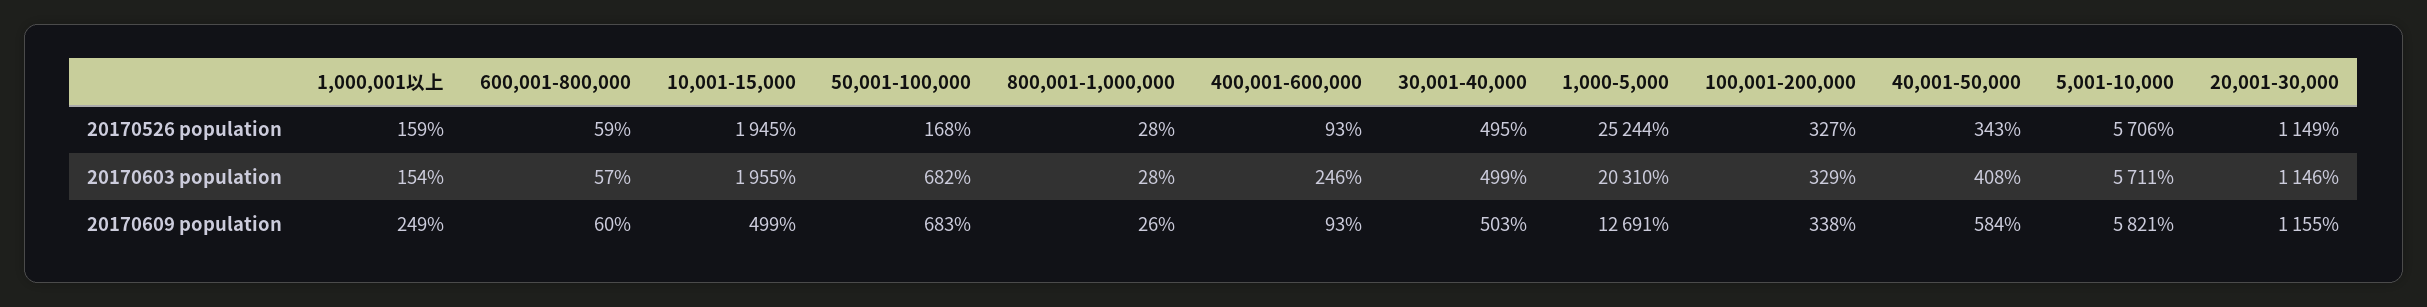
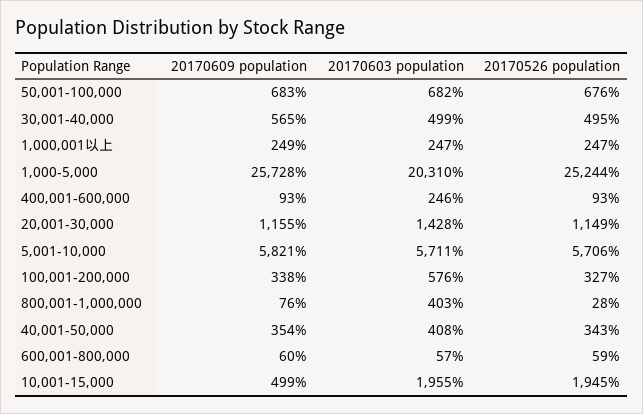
  {
    "1,000,001以上": {
-     "20170526 population": 159,
+     "20170526 population": 247,
-     "20170603 population": 154,
+     "20170603 population": 247,
      "20170609 population": 249
    },
    "600,001-800,000": {
      "20170526 population": 59,
      "20170603 population": 57,
      "20170609 population": 60
    },
    "10,001-15,000": {
      "20170526 population": 1945,
      "20170603 population": 1955,
      "20170609 population": 499
    },
    "50,001-100,000": {
-     "20170526 population": 168,
+     "20170526 population": 676,
      "20170603 population": 682,
      "20170609 population": 683
    },
    "800,001-1,000,000": {
      "20170526 population": 28,
-     "20170603 population": 28,
+     "20170603 population": 403,
-     "20170609 population": 26
+     "20170609 population": 76
    },
    "400,001-600,000": {
      "20170526 population": 93,
      "20170603 population": 246,
      "20170609 population": 93
    },
    "30,001-40,000": {
      "20170526 population": 495,
      "20170603 population": 499,
-     "20170609 population": 503
+     "20170609 population": 565
    },
    "1,000-5,000": {
      "20170526 population": 25244,
      "20170603 population": 20310,
-     "20170609 population": 12691
+     "20170609 population": 25728
    },
    "100,001-200,000": {
      "20170526 population": 327,
-     "20170603 population": 329,
+     "20170603 population": 576,
      "20170609 population": 338
    },
    "40,001-50,000": {
      "20170526 population": 343,
      "20170603 population": 408,
-     "20170609 population": 584
+     "20170609 population": 354
    },
    "5,001-10,000": {
      "20170526 population": 5706,
      "20170603 population": 5711,
      "20170609 population": 5821
    },
    "20,001-30,000": {
      "20170526 population": 1149,
-     "20170603 population": 1146,
+     "20170603 population": 1428,
      "20170609 population": 1155
    }
  }

